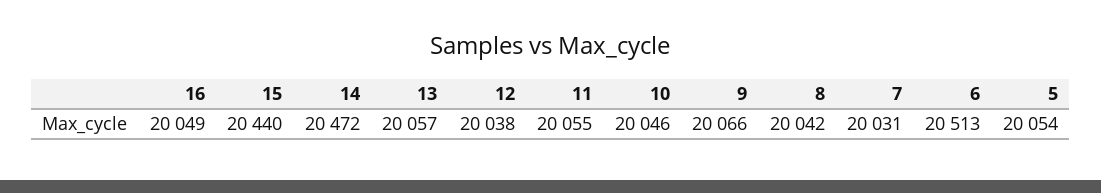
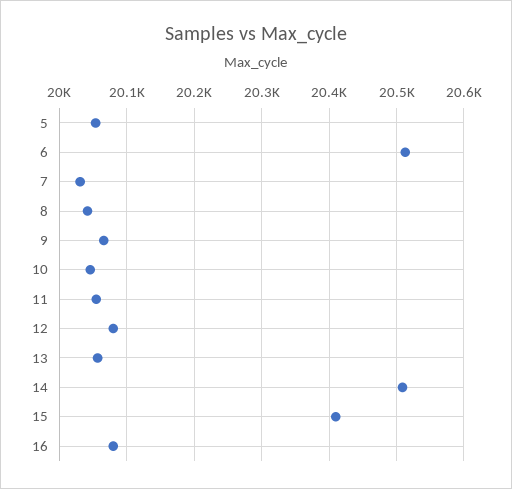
  {
-   "16": 20049,
+   "16": 20080,
-   "15": 20440,
+   "15": 20410,
-   "14": 20472,
+   "14": 20510,
    "13": 20057,
-   "12": 20038,
+   "12": 20080,
    "11": 20055,
    "10": 20046,
    "9": 20066,
    "8": 20042,
    "7": 20031,
    "6": 20513,
    "5": 20054
  }

